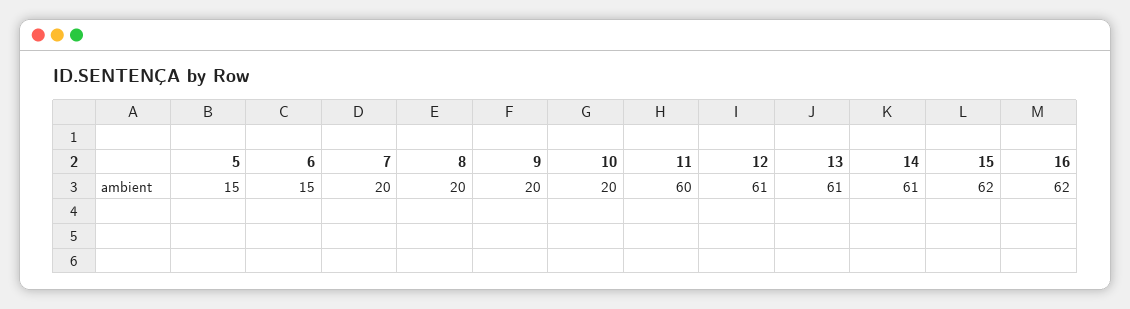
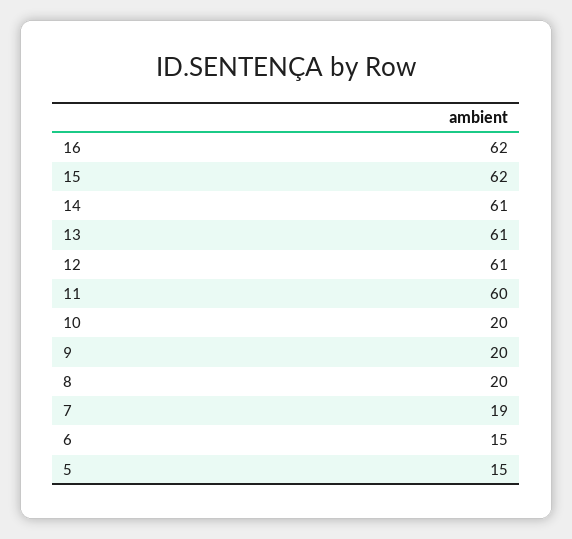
  {
    "5": 15,
    "6": 15,
-   "7": 20,
+   "7": 19,
    "8": 20,
    "9": 20,
    "10": 20,
    "11": 60,
    "12": 61,
    "13": 61,
    "14": 61,
    "15": 62,
    "16": 62
  }

